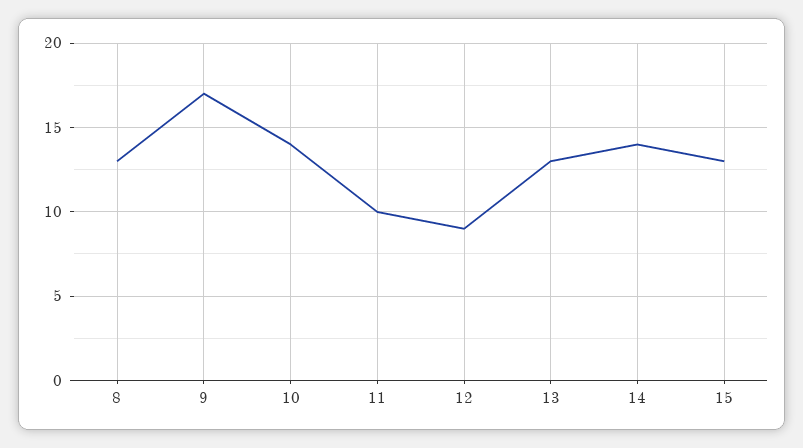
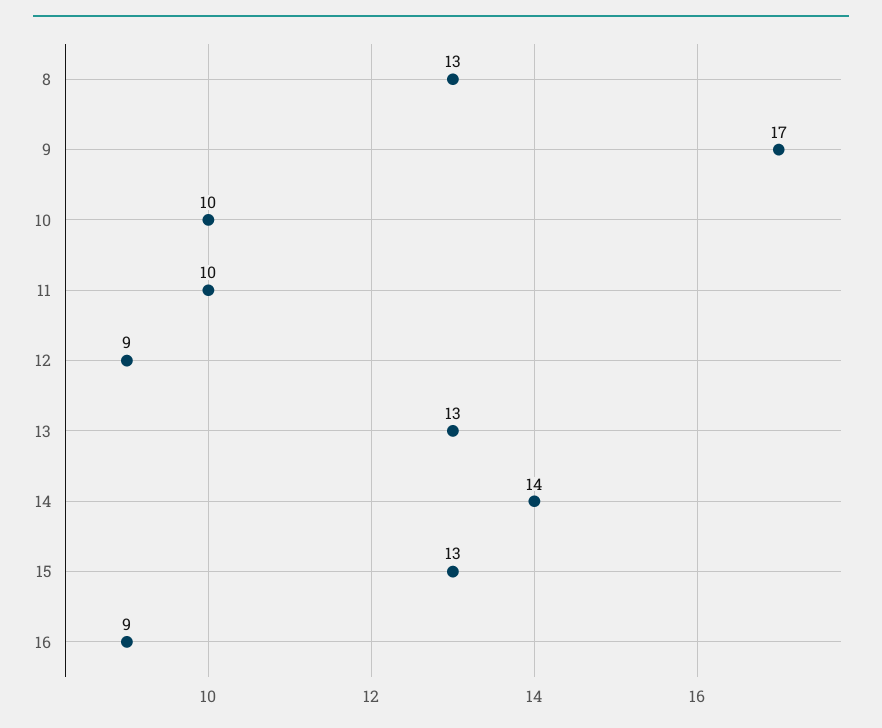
  {
    "8": 13,
    "9": 17,
-   "10": 14,
+   "10": 10,
    "11": 10,
    "12": 9,
    "13": 13,
    "14": 14,
-   "15": 13
+   "15": 13,
+   "16": 9
  }

